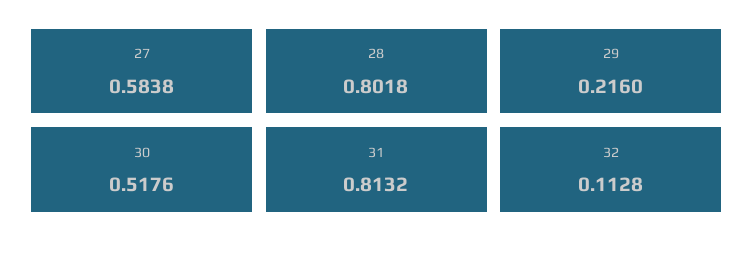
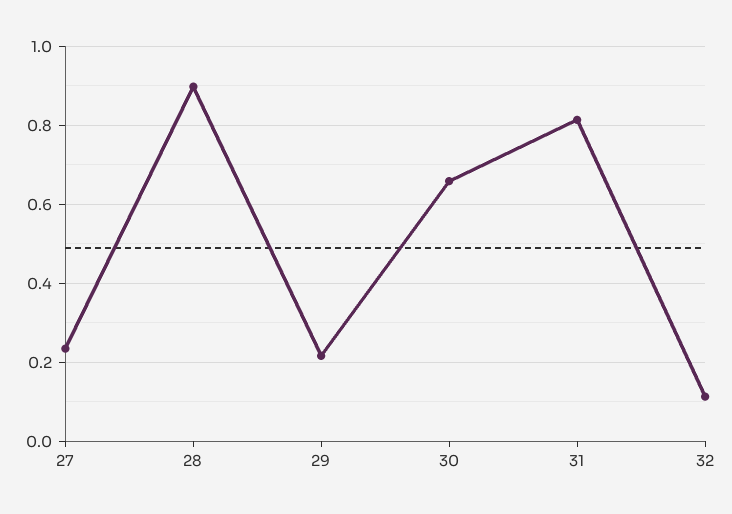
  {
-   "27": 0.5838,
+   "27": 0.24,
-   "28": 0.8018,
+   "28": 0.9,
    "29": 0.216,
-   "30": 0.5176,
+   "30": 0.66,
    "31": 0.8132,
    "32": 0.1128
  }

